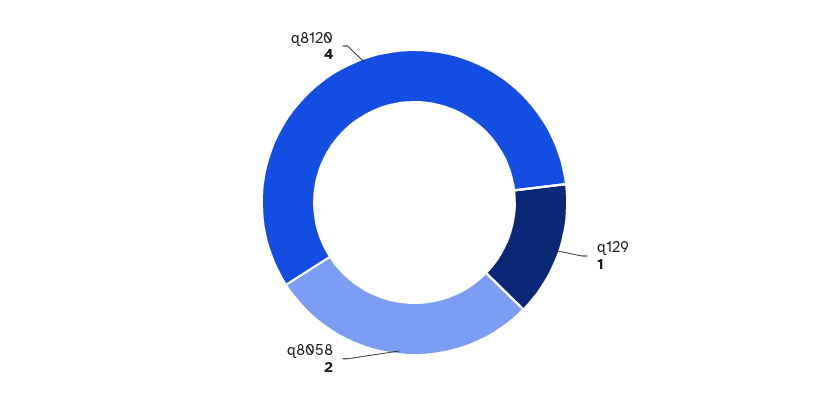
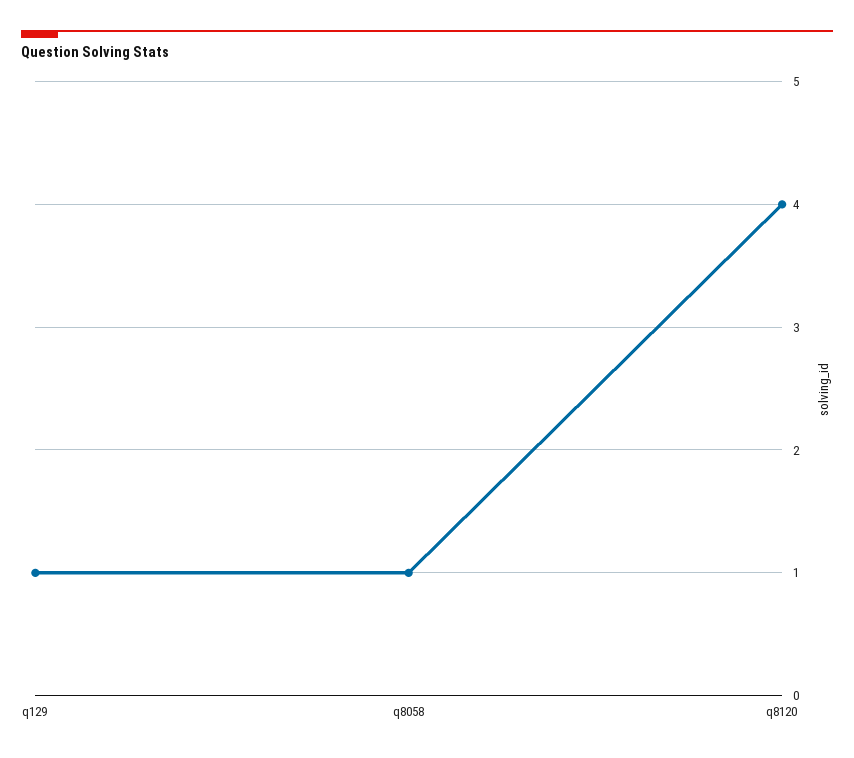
  {
    "q129": 1,
-   "q8058": 2,
+   "q8058": 1,
    "q8120": 4
  }

